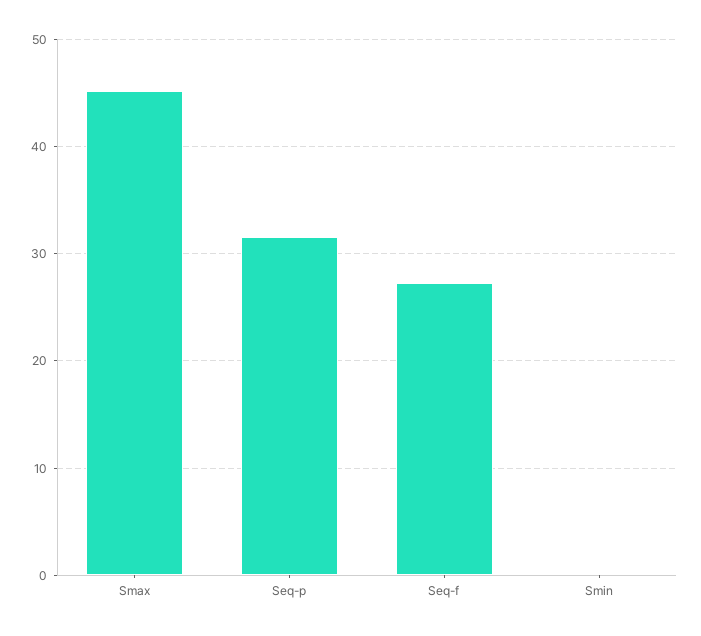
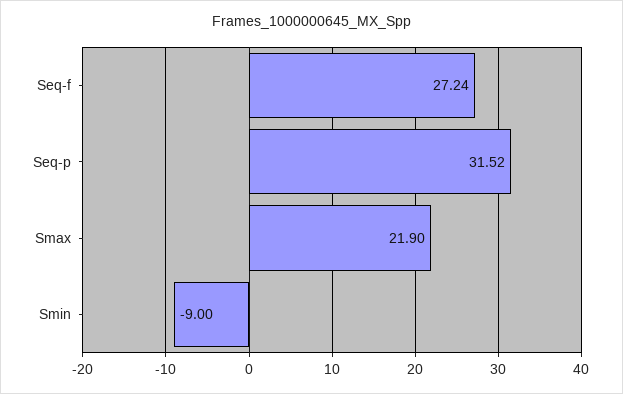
  {
-   "Smax": 45,
+   "Smax": 21.9,
    "Seq-p": 31.52,
    "Seq-f": 27.24,
-   "Smin": 0
+   "Smin": -9
  }

